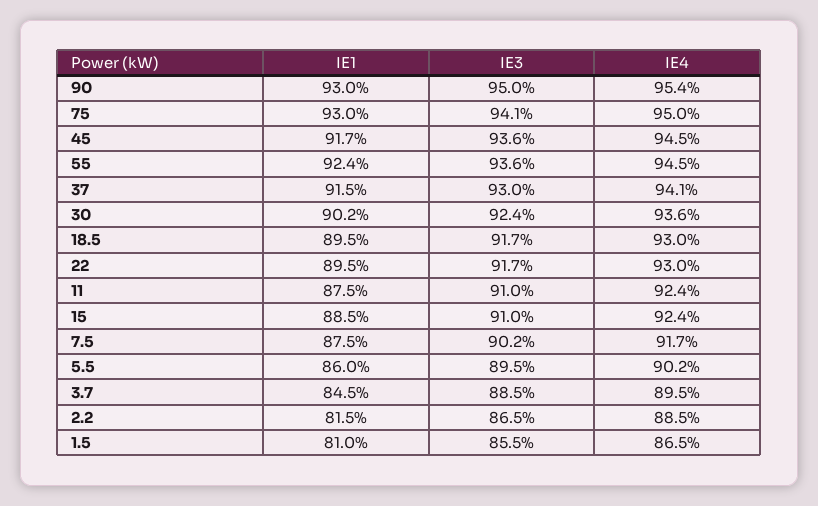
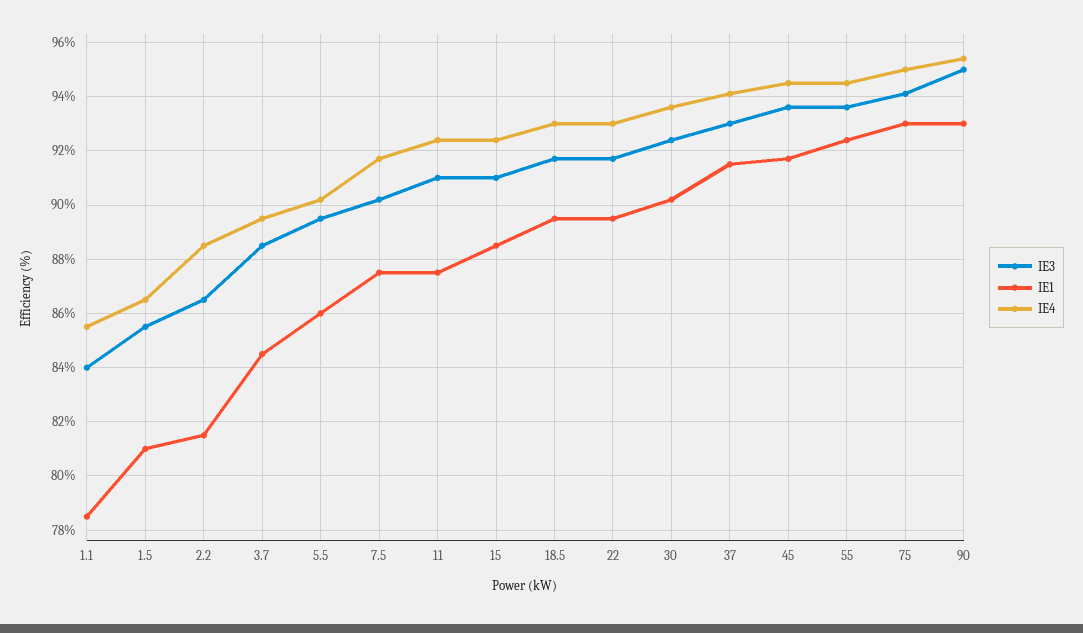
  {
    "IE1": {
      "90": 93,
      "75": 93,
      "45": 91.7,
      "55": 92.4,
      "37": 91.5,
      "30": 90.2,
      "18.5": 89.5,
      "22": 89.5,
      "11": 87.5,
      "15": 88.5,
      "7.5": 87.5,
      "5.5": 86,
      "3.7": 84.5,
      "2.2": 81.5,
-     "1.5": 81
+     "1.5": 81,
+     "1.1": 78.5
    },
    "IE3": {
      "90": 95,
      "75": 94.1,
      "45": 93.6,
      "55": 93.6,
      "37": 93,
      "30": 92.4,
      "18.5": 91.7,
      "22": 91.7,
      "11": 91,
      "15": 91,
      "7.5": 90.2,
      "5.5": 89.5,
      "3.7": 88.5,
      "2.2": 86.5,
-     "1.5": 85.5
+     "1.5": 85.5,
+     "1.1": 84
    },
    "IE4": {
      "90": 95.4,
      "75": 95,
      "45": 94.5,
      "55": 94.5,
      "37": 94.1,
      "30": 93.6,
      "18.5": 93,
      "22": 93,
      "11": 92.4,
      "15": 92.4,
      "7.5": 91.7,
      "5.5": 90.2,
      "3.7": 89.5,
      "2.2": 88.5,
-     "1.5": 86.5
+     "1.5": 86.5,
+     "1.1": 85.5
    }
  }

